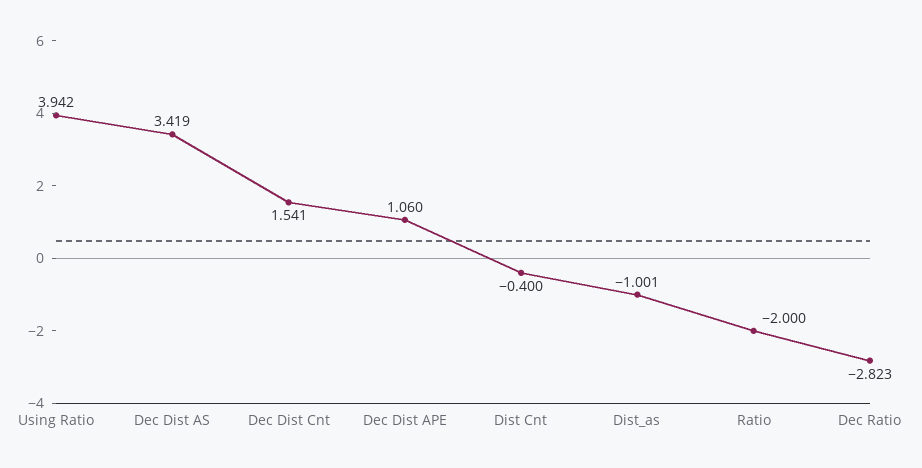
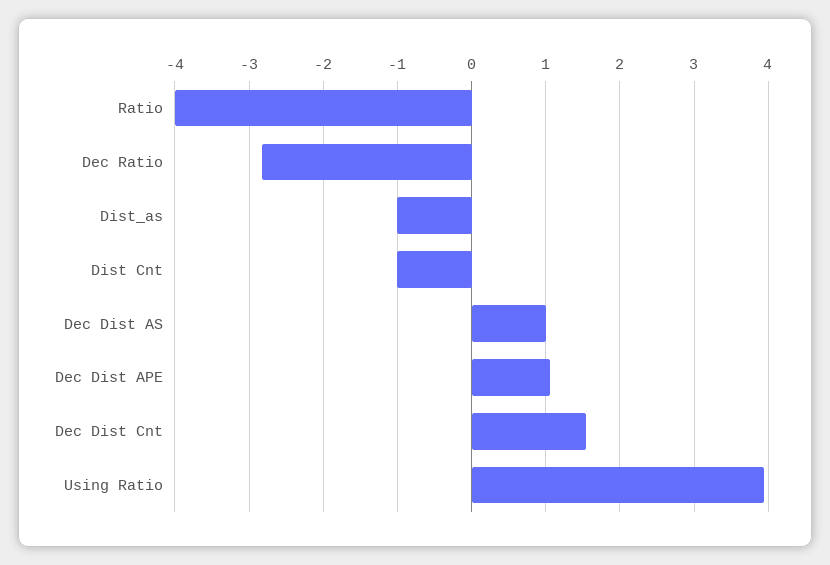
  {
    "Using Ratio": 3.942,
-   "Dec Dist AS": 3.419,
+   "Dec Dist AS": 1,
    "Dec Dist Cnt": 1.541,
    "Dec Dist APE": 1.06,
-   "Dist Cnt": -0.4,
+   "Dist Cnt": -1,
    "Dist_as": -1.001,
-   "Ratio": -2,
+   "Ratio": -4,
    "Dec Ratio": -2.823
  }

